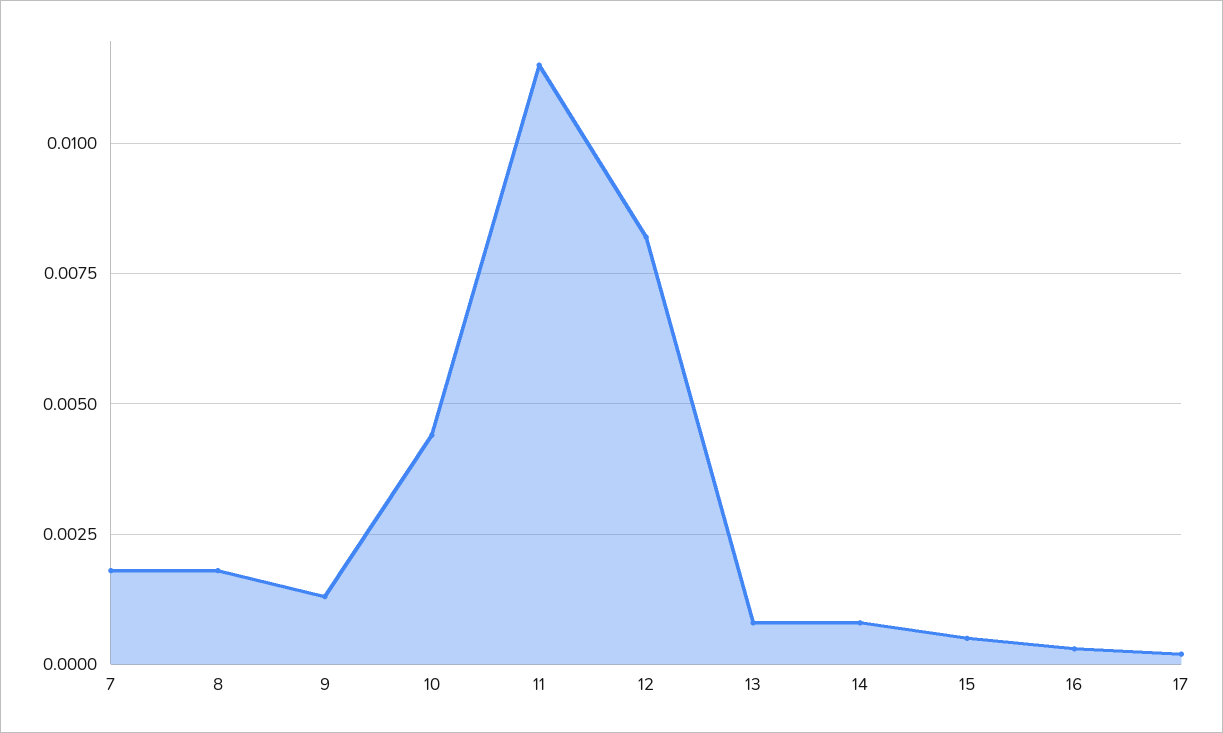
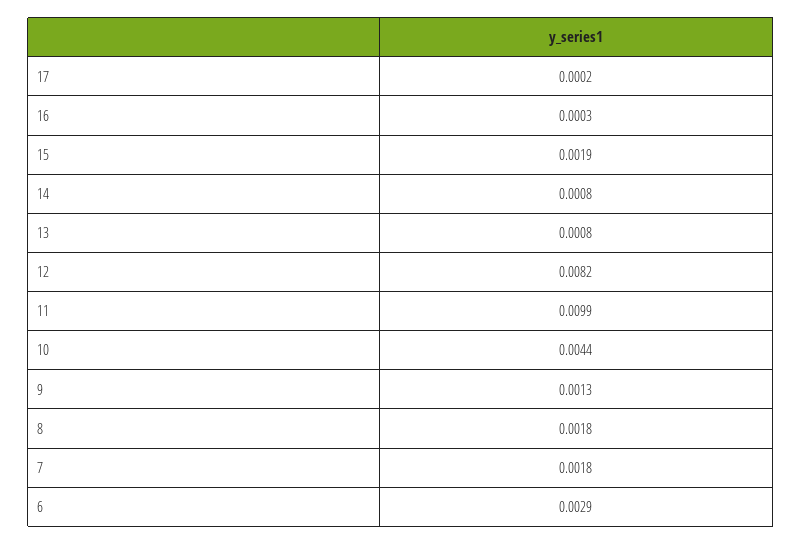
  {
    "7": 0.0018,
    "8": 0.0018,
    "9": 0.0013,
    "10": 0.0044,
-   "11": 0.0115,
+   "11": 0.0099,
    "12": 0.0082,
    "13": 0.0008,
    "14": 0.0008,
-   "15": 0.0005,
+   "15": 0.0019,
    "16": 0.0003,
-   "17": 0.0002
+   "17": 0.0002,
+   "6": 0.0029
  }

